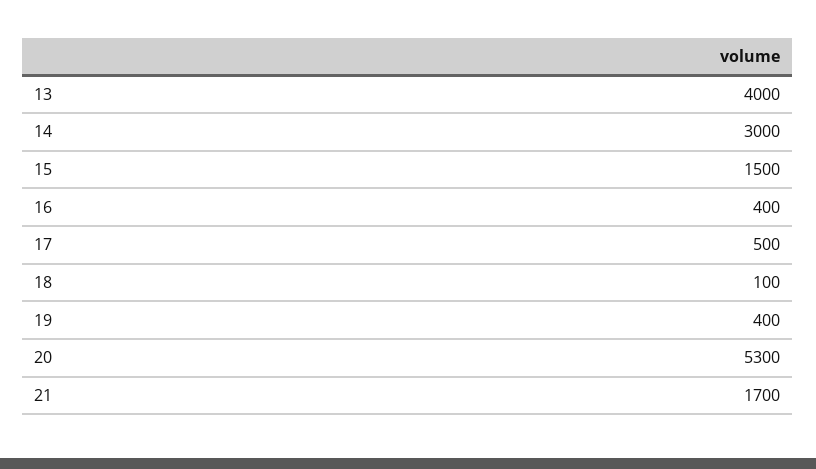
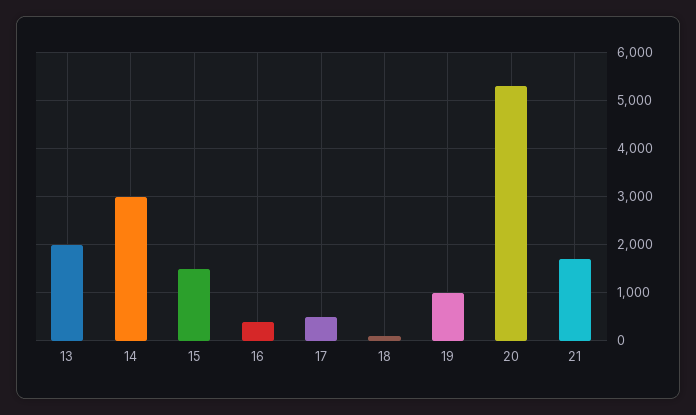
  {
-   "13": 4000,
+   "13": 2000,
    "14": 3000,
    "15": 1500,
    "16": 400,
    "17": 500,
    "18": 100,
-   "19": 400,
+   "19": 1000,
    "20": 5300,
    "21": 1700
  }

